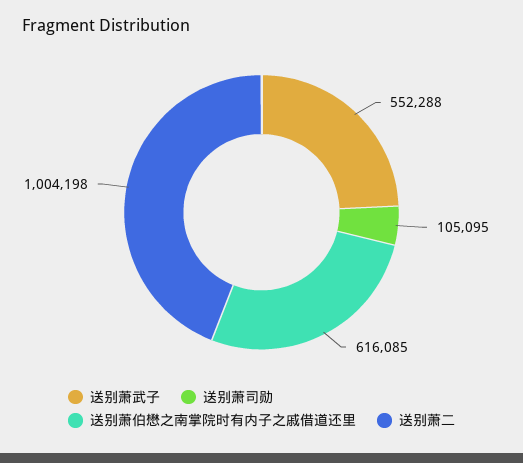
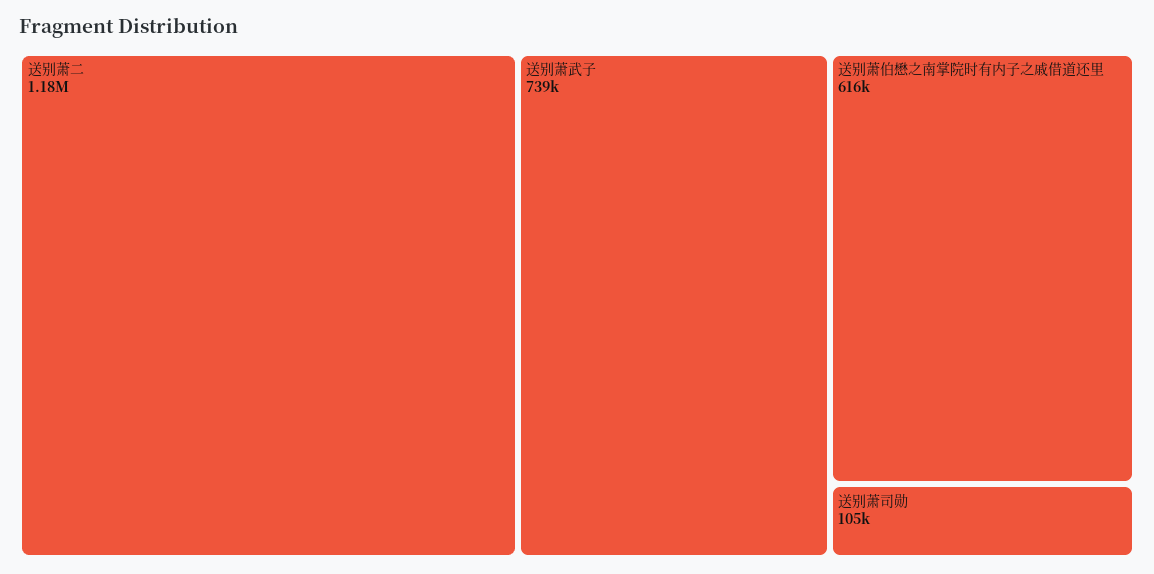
  {
-   "送别萧武子": 552288,
+   "送别萧武子": 739000,
    "送别萧司勋": 105095,
    "送别萧伯懋之南掌院时有内子之戚借道还里": 616085,
-   "送别萧二": 1004198
+   "送别萧二": 1180000
  }

